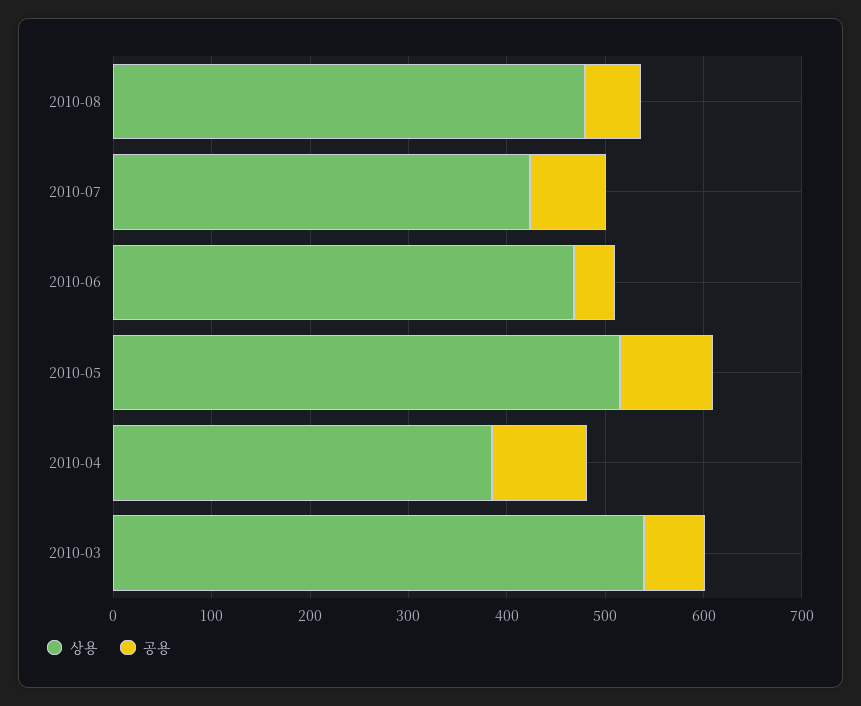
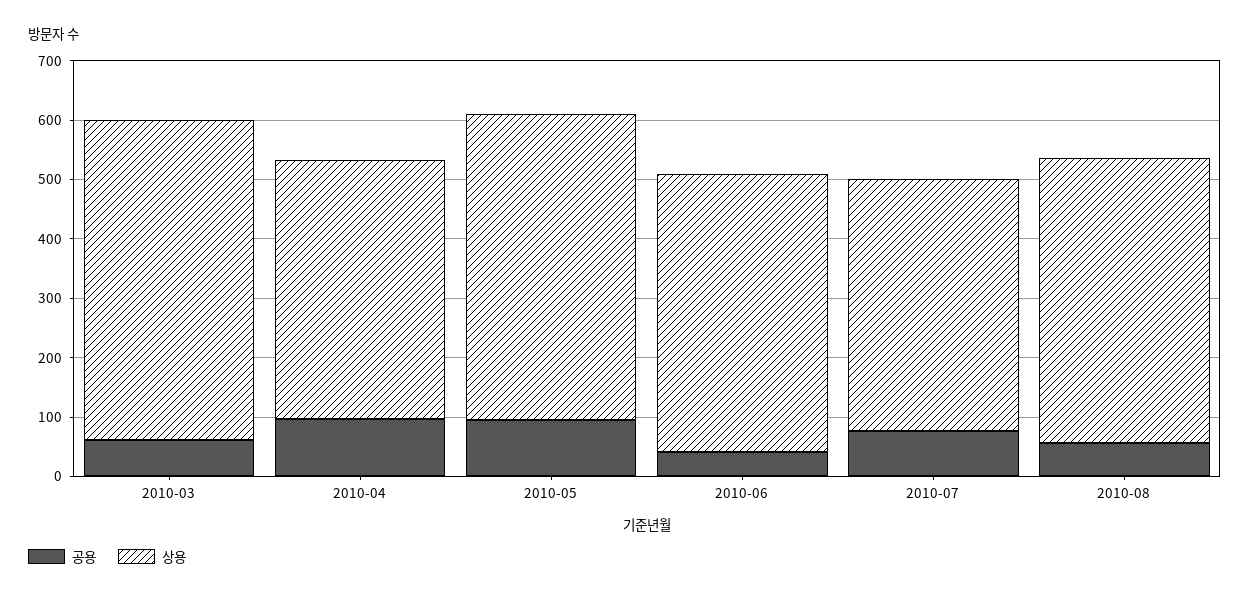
  {
    "상용": {
      "2010-08": 480,
      "2010-07": 420,
      "2010-06": 460,
      "2010-05": 520,
-     "2010-04": 380,
+     "2010-04": 440,
      "2010-03": 540
    },
    "공용": {
      "2010-08": 60,
      "2010-07": 80,
      "2010-06": 40,
      "2010-05": 100,
      "2010-04": 100,
      "2010-03": 60
    }
  }

